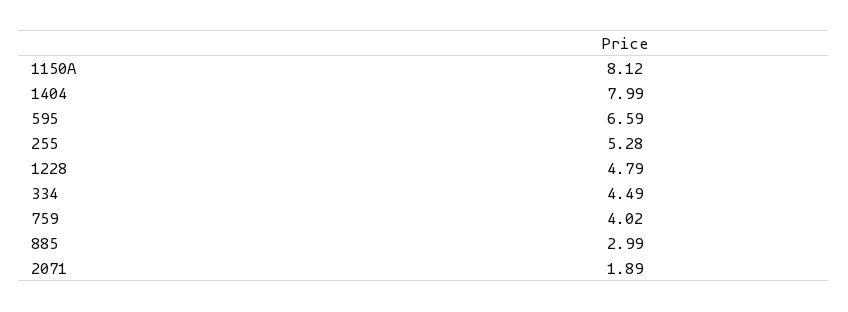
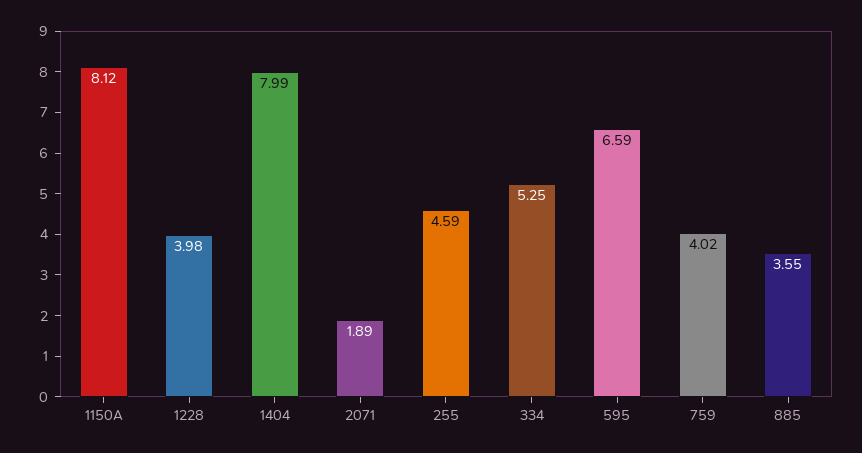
  {
    "1150A": 8.12,
    "1404": 7.99,
    "595": 6.59,
-   "255": 5.28,
+   "255": 4.59,
-   "1228": 4.79,
+   "1228": 3.98,
-   "334": 4.49,
+   "334": 5.25,
    "759": 4.02,
-   "885": 2.99,
+   "885": 3.55,
    "2071": 1.89
  }

